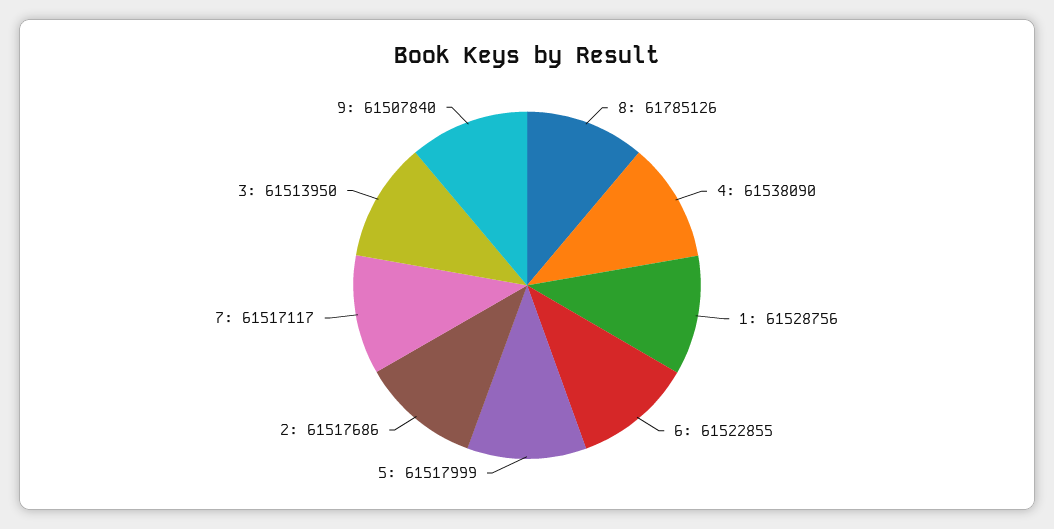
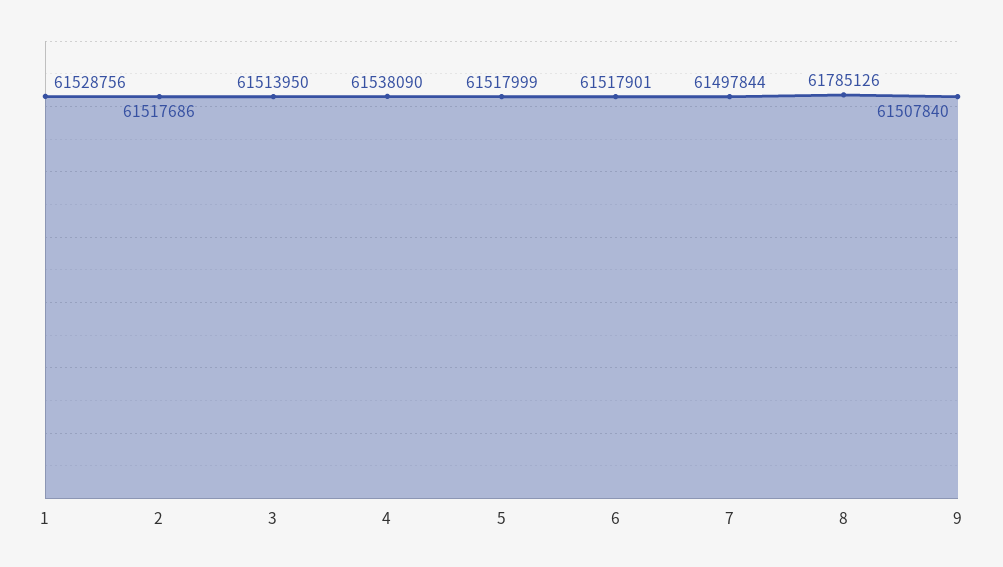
  {
    "8": 61785126,
    "4": 61538090,
    "1": 61528756,
-   "6": 61522855,
+   "6": 61517901,
    "5": 61517999,
    "2": 61517686,
-   "7": 61517117,
+   "7": 61497844,
    "3": 61513950,
    "9": 61507840
  }

